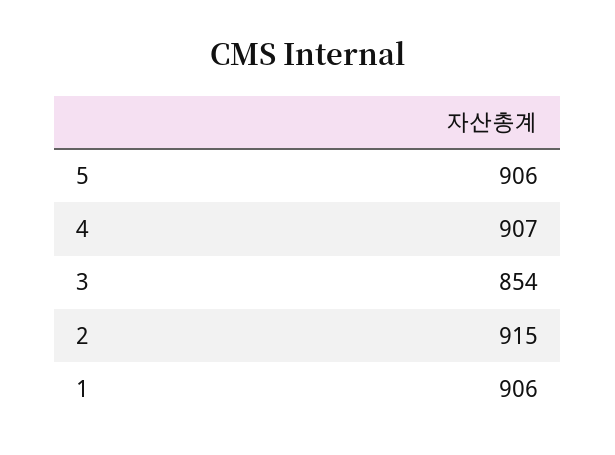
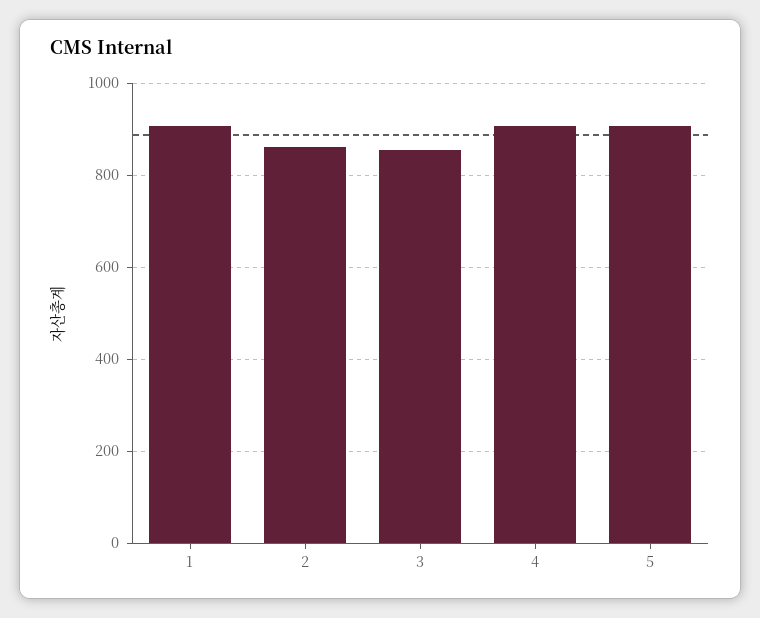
  {
    "5": 906,
    "4": 907,
    "3": 854,
-   "2": 915,
+   "2": 860,
    "1": 906
  }

